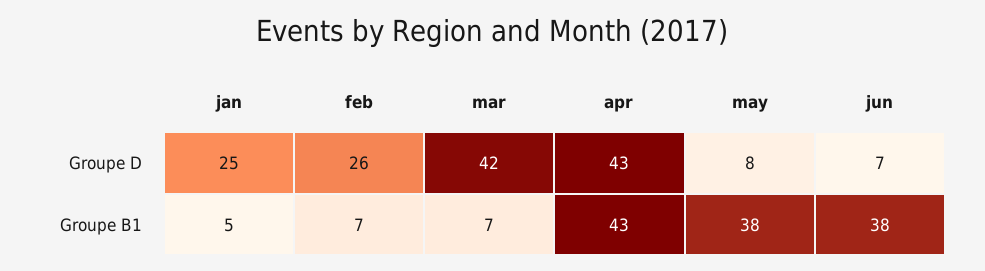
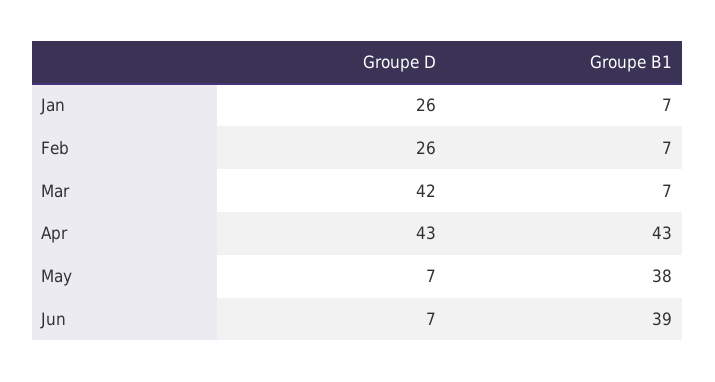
  {
    "jan": {
-     "Groupe D": 25,
+     "Groupe D": 26,
-     "Groupe B1": 5
+     "Groupe B1": 7
    },
    "feb": {
      "Groupe D": 26,
      "Groupe B1": 7
    },
    "mar": {
      "Groupe D": 42,
      "Groupe B1": 7
    },
    "apr": {
      "Groupe D": 43,
      "Groupe B1": 43
    },
    "may": {
-     "Groupe D": 8,
+     "Groupe D": 7,
      "Groupe B1": 38
    },
    "jun": {
      "Groupe D": 7,
-     "Groupe B1": 38
+     "Groupe B1": 39
    }
  }

